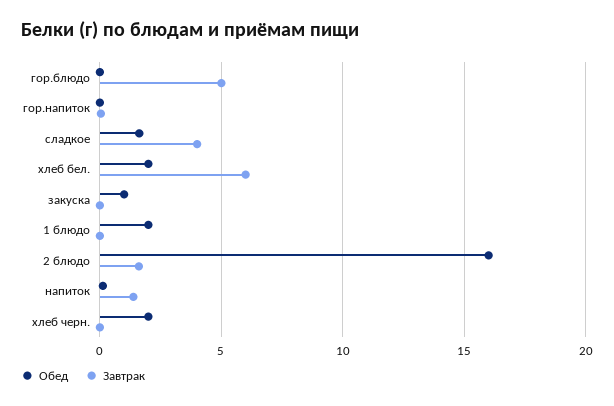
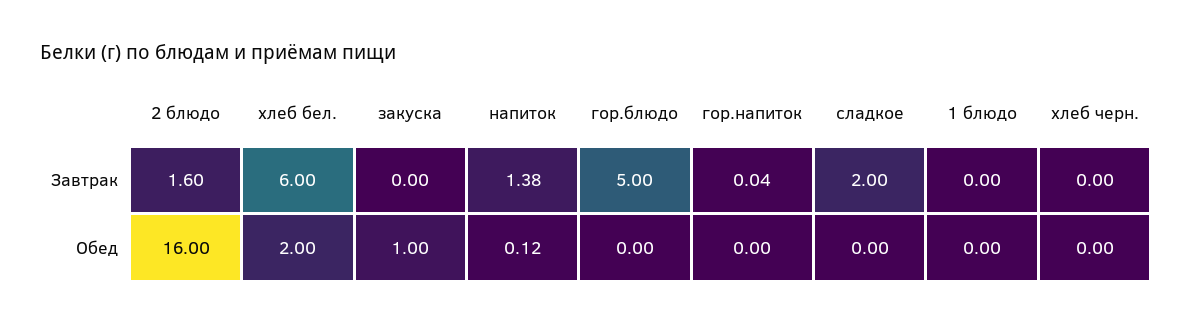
  {
    "Обед": {
      "гор.блюдо": 0,
      "гор.напиток": 0,
-     "сладкое": 1.5,
+     "сладкое": 0,
      "хлеб бел.": 2,
      "закуска": 1,
-     "1 блюдо": 2,
+     "1 блюдо": 0,
      "2 блюдо": 16,
      "напиток": 0.12,
-     "хлеб черн.": 2
+     "хлеб черн.": 0
    },
    "Завтрак": {
      "гор.блюдо": 5,
      "гор.напиток": 0.04,
-     "сладкое": 4,
+     "сладкое": 2,
      "хлеб бел.": 6,
      "закуска": 0,
      "1 блюдо": 0,
      "2 блюдо": 1.6,
      "напиток": 1.38,
      "хлеб черн.": 0
    }
  }

